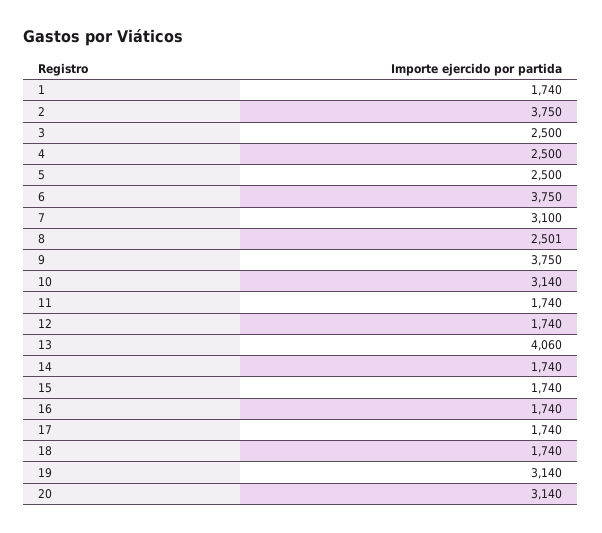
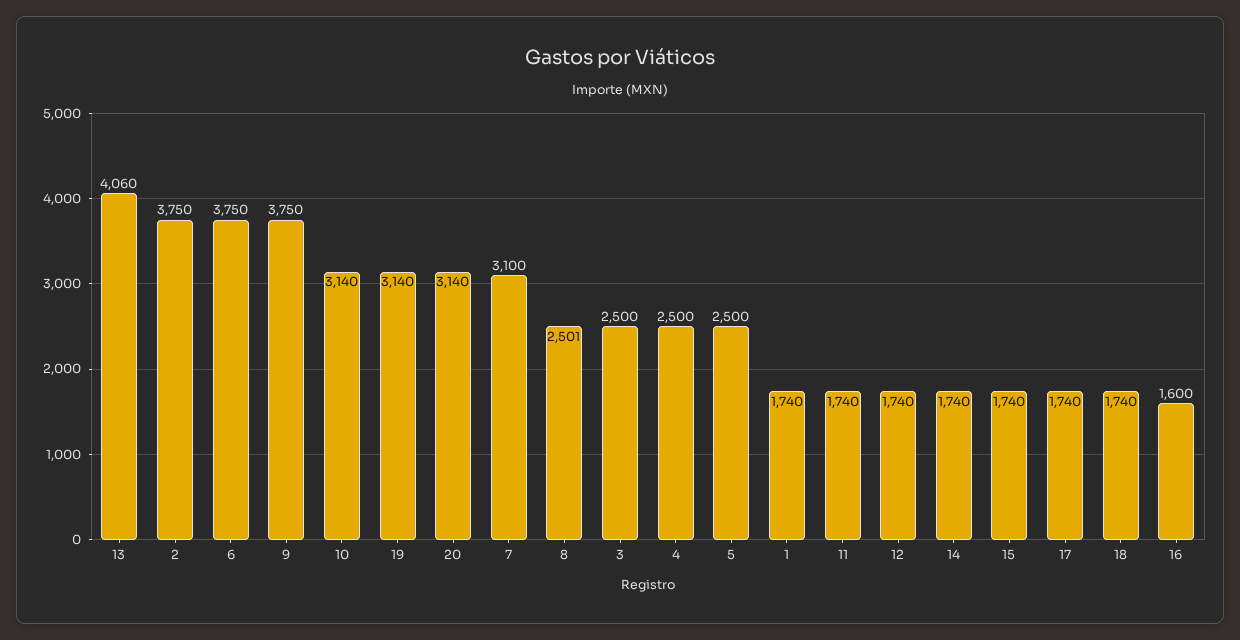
  {
    "1": 1740,
    "2": 3750,
    "3": 2500,
    "4": 2500,
    "5": 2500,
    "6": 3750,
    "7": 3100,
    "8": 2501,
    "9": 3750,
    "10": 3140,
    "11": 1740,
    "12": 1740,
    "13": 4060,
    "14": 1740,
    "15": 1740,
-   "16": 1740,
+   "16": 1600,
    "17": 1740,
    "18": 1740,
    "19": 3140,
    "20": 3140
  }

